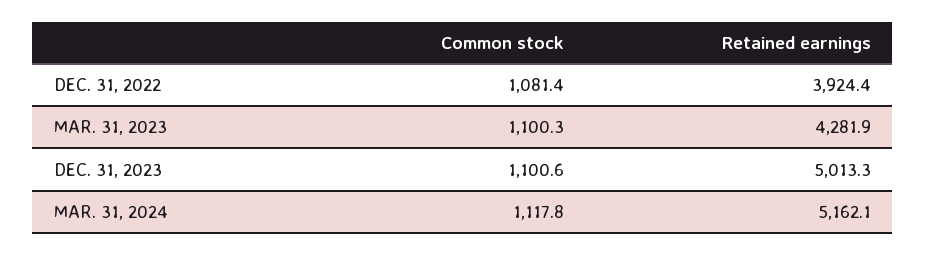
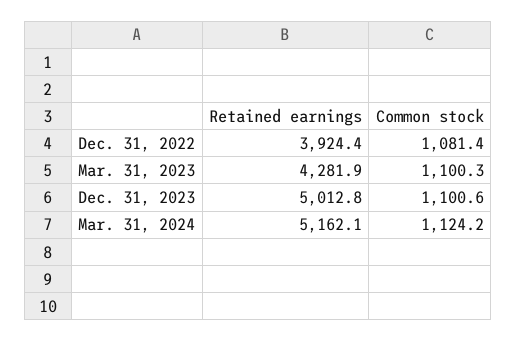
  {
    "Common stock": {
      "DEC. 31, 2022": 1081.4,
      "MAR. 31, 2023": 1100.3,
      "DEC. 31, 2023": 1100.6,
-     "MAR. 31, 2024": 1117.8
+     "MAR. 31, 2024": 1124.2
    },
    "Retained earnings": {
      "DEC. 31, 2022": 3924.4,
      "MAR. 31, 2023": 4281.9,
-     "DEC. 31, 2023": 5013.3,
+     "DEC. 31, 2023": 5012.8,
      "MAR. 31, 2024": 5162.1
    }
  }

